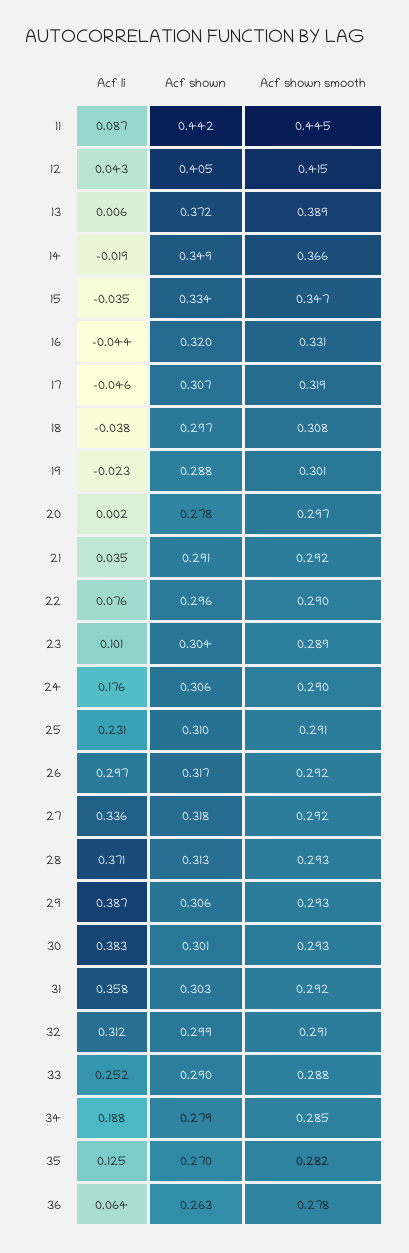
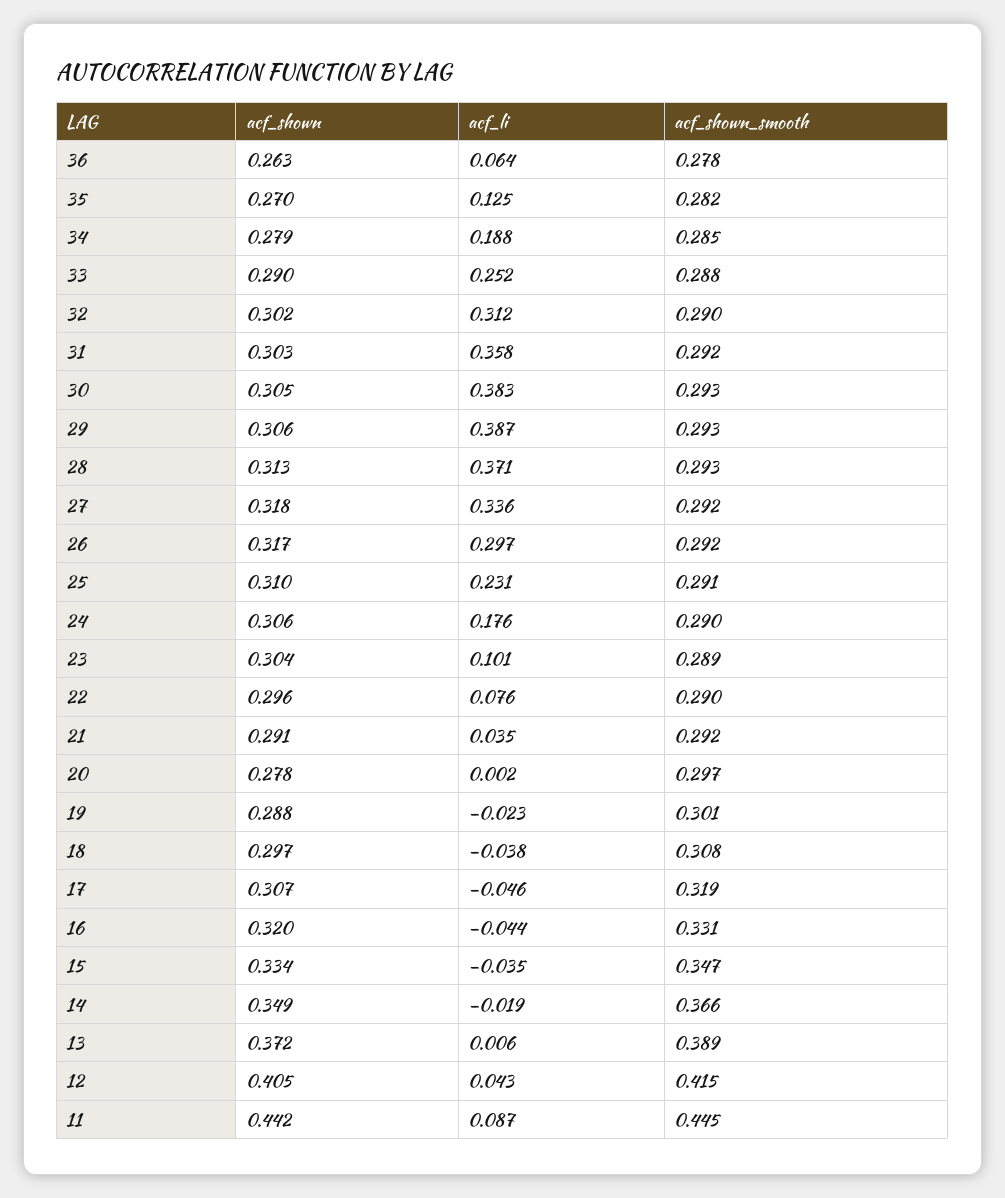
  {
    "Acf li": {
      "11": 0.087,
      "12": 0.043,
      "13": 0.006,
      "14": -0.019,
      "15": -0.035,
      "16": -0.044,
      "17": -0.046,
      "18": -0.038,
      "19": -0.023,
      "20": 0.002,
      "21": 0.035,
      "22": 0.076,
      "23": 0.101,
      "24": 0.176,
      "25": 0.231,
      "26": 0.297,
      "27": 0.336,
      "28": 0.371,
      "29": 0.387,
      "30": 0.383,
      "31": 0.358,
      "32": 0.312,
      "33": 0.252,
      "34": 0.188,
      "35": 0.125,
      "36": 0.064
    },
    "Acf shown": {
      "11": 0.442,
      "12": 0.405,
      "13": 0.372,
      "14": 0.349,
      "15": 0.334,
      "16": 0.32,
      "17": 0.307,
      "18": 0.297,
      "19": 0.288,
      "20": 0.278,
      "21": 0.291,
      "22": 0.296,
      "23": 0.304,
      "24": 0.306,
      "25": 0.31,
      "26": 0.317,
      "27": 0.318,
      "28": 0.313,
      "29": 0.306,
-     "30": 0.301,
+     "30": 0.305,
      "31": 0.303,
-     "32": 0.299,
+     "32": 0.302,
      "33": 0.29,
      "34": 0.279,
      "35": 0.27,
      "36": 0.263
    },
    "Acf shown smooth": {
      "11": 0.445,
      "12": 0.415,
      "13": 0.389,
      "14": 0.366,
      "15": 0.347,
      "16": 0.331,
      "17": 0.319,
      "18": 0.308,
      "19": 0.301,
      "20": 0.297,
      "21": 0.292,
      "22": 0.29,
      "23": 0.289,
      "24": 0.29,
      "25": 0.291,
      "26": 0.292,
      "27": 0.292,
      "28": 0.293,
      "29": 0.293,
      "30": 0.293,
      "31": 0.292,
-     "32": 0.291,
+     "32": 0.29,
      "33": 0.288,
      "34": 0.285,
      "35": 0.282,
      "36": 0.278
    }
  }

